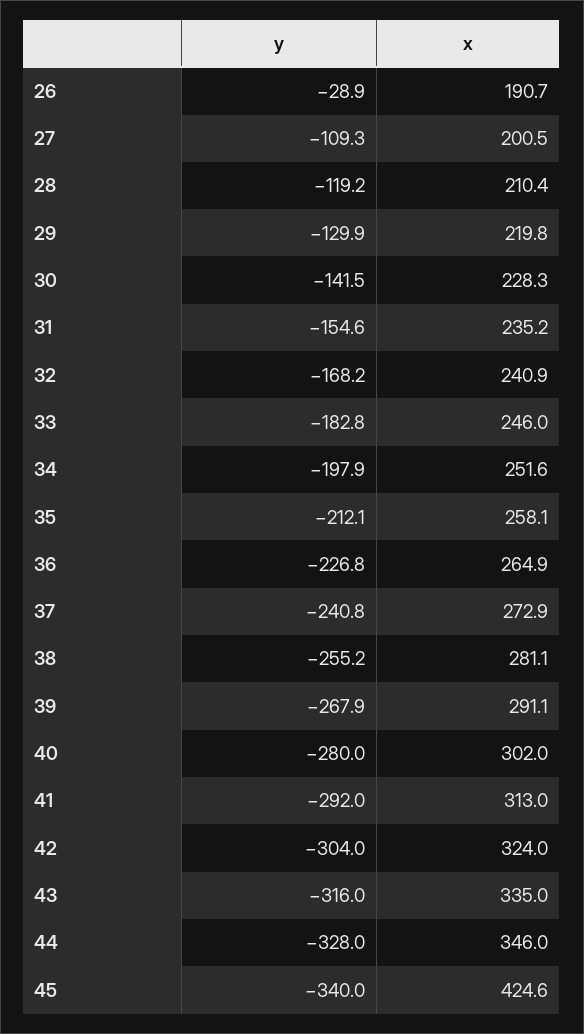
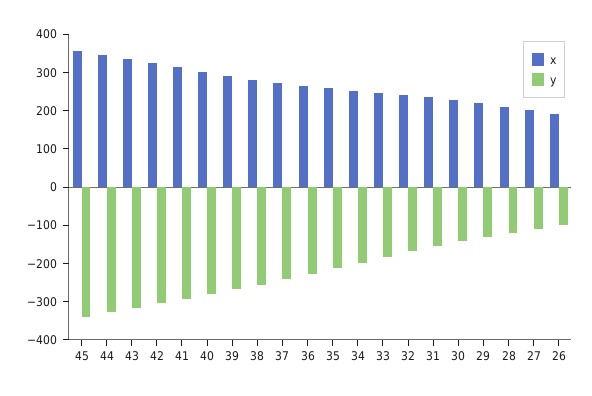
  {
    "y": {
-     "26": -28.9,
+     "26": -100,
      "27": -109.3,
      "28": -119.2,
      "29": -129.9,
      "30": -141.5,
      "31": -154.6,
      "32": -168.2,
      "33": -182.8,
      "34": -197.9,
      "35": -212.1,
      "36": -226.8,
      "37": -240.8,
      "38": -255.2,
      "39": -267.9,
      "40": -280,
      "41": -292,
      "42": -304,
      "43": -316,
      "44": -328,
      "45": -340
    },
    "x": {
      "26": 190.7,
      "27": 200.5,
      "28": 210.4,
      "29": 219.8,
      "30": 228.3,
      "31": 235.2,
      "32": 240.9,
      "33": 246,
      "34": 251.6,
      "35": 258.1,
      "36": 264.9,
      "37": 272.9,
      "38": 281.1,
      "39": 291.1,
      "40": 302,
      "41": 313,
      "42": 324,
      "43": 335,
      "44": 346,
-     "45": 424.6
+     "45": 350
    }
  }

